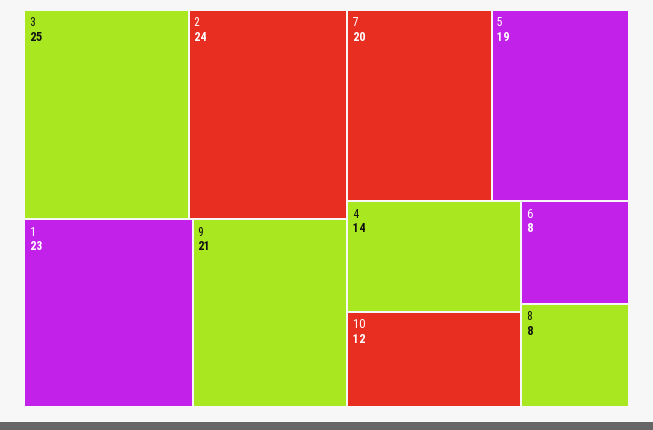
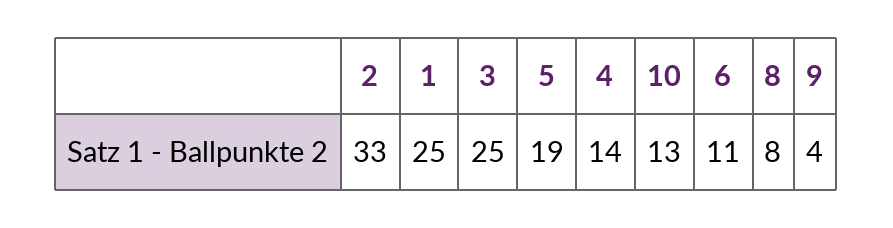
  {
    "3": 25,
-   "2": 24,
+   "2": 33,
-   "1": 23,
+   "1": 25,
-   "9": 21,
+   "9": 4,
-   "7": 20,
    "5": 19,
    "4": 14,
-   "10": 12,
+   "10": 13,
-   "6": 8,
+   "6": 11,
    "8": 8
  }

